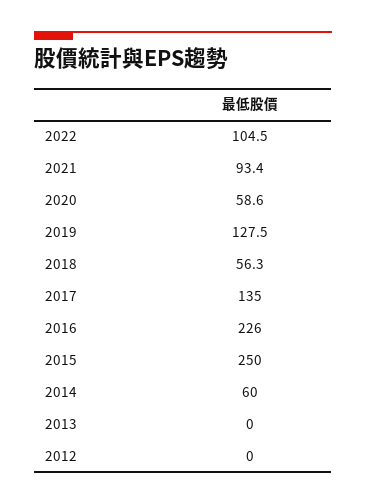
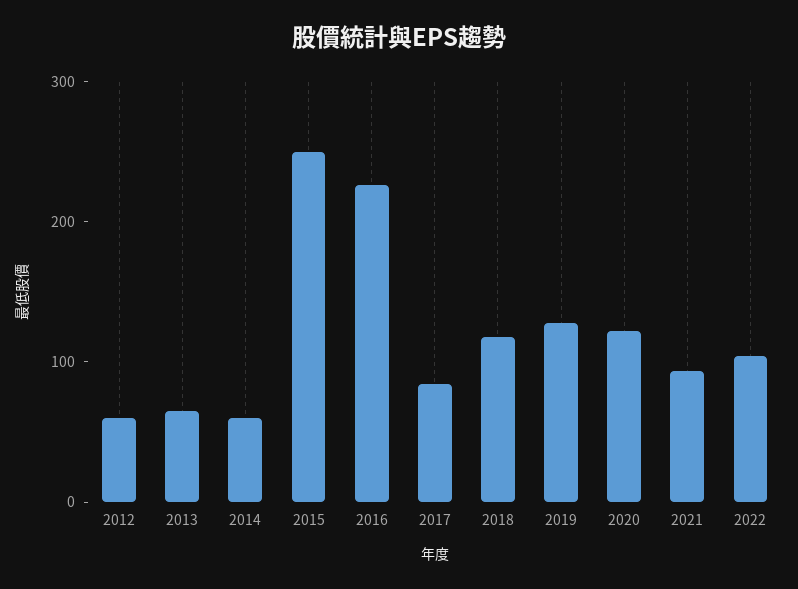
  {
    "2022": 104.5,
    "2021": 93.4,
-   "2020": 58.6,
+   "2020": 120,
    "2019": 127.5,
-   "2018": 56.3,
+   "2018": 120,
-   "2017": 135,
+   "2017": 80,
    "2016": 226,
    "2015": 250,
    "2014": 60,
-   "2013": 0,
+   "2013": 60,
-   "2012": 0
+   "2012": 60
  }

